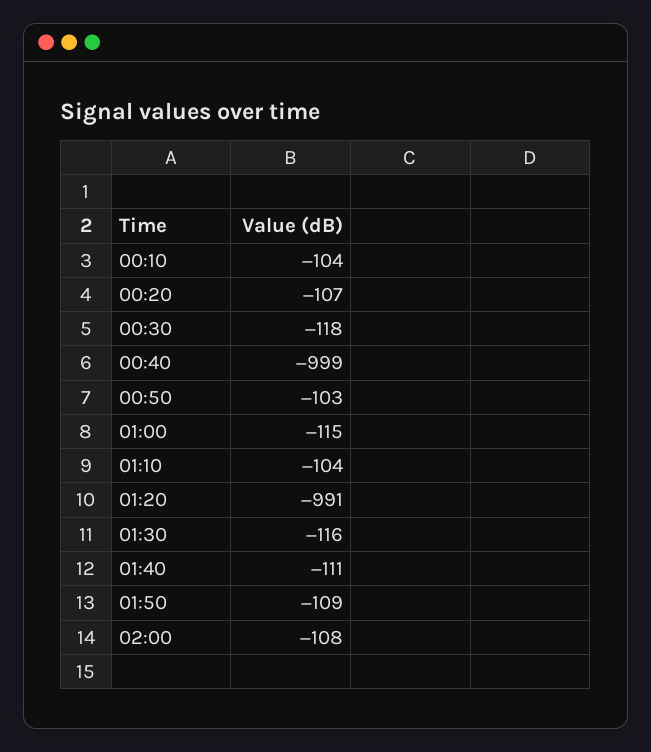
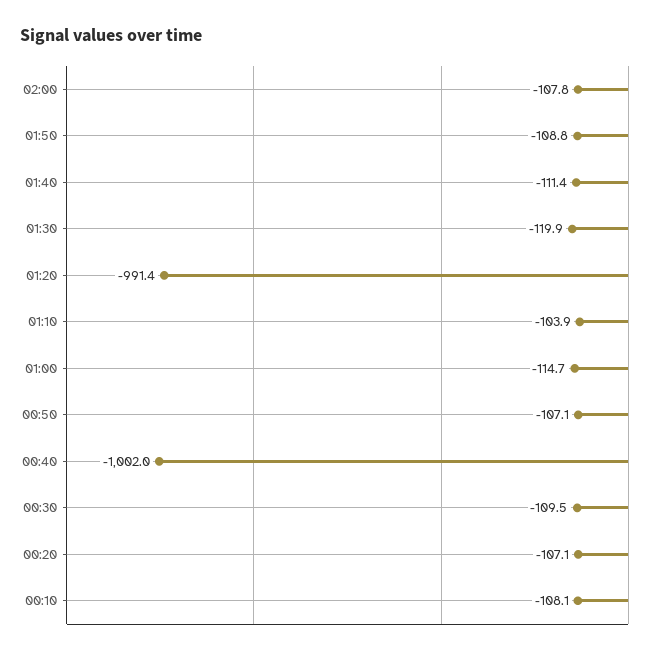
  {
-   "00:10": -104,
+   "00:10": -108.1,
    "00:20": -107.1,
-   "00:30": -118,
+   "00:30": -109.5,
-   "00:40": -999,
+   "00:40": -1002,
-   "00:50": -103,
+   "00:50": -107.1,
    "01:00": -114.7,
    "01:10": -103.9,
    "01:20": -991.4,
-   "01:30": -116,
+   "01:30": -119.9,
    "01:40": -111.4,
    "01:50": -108.8,
    "02:00": -107.8
  }

